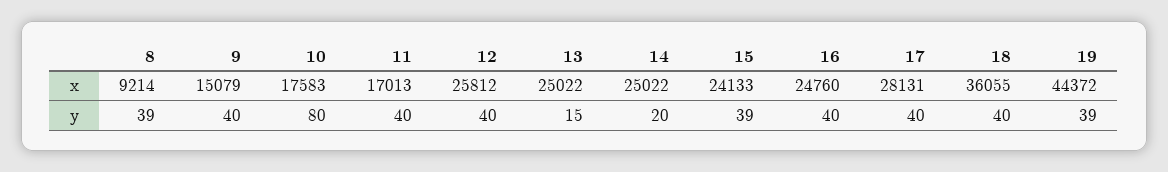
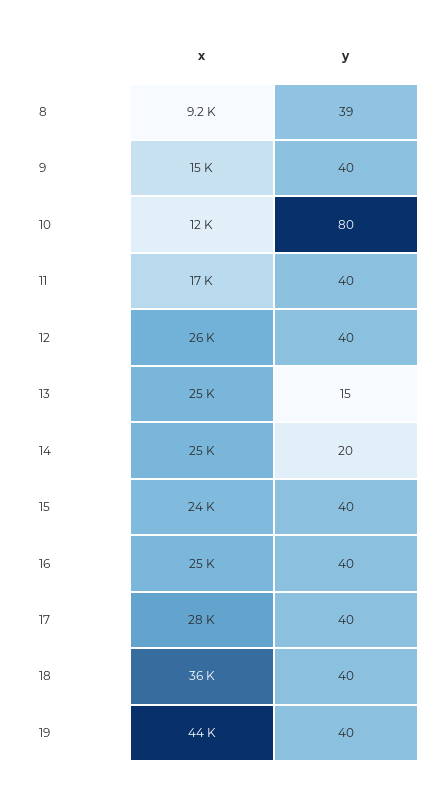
  {
    "8": {
      "x": 9214,
      "y": 39
    },
    "9": {
      "x": 15079,
      "y": 40
    },
    "10": {
-     "x": 17583,
+     "x": 12000,
      "y": 80
    },
    "11": {
      "x": 17013,
      "y": 40
    },
    "12": {
      "x": 25812,
      "y": 40
    },
    "13": {
      "x": 25022,
      "y": 15
    },
    "14": {
      "x": 25022,
      "y": 20
    },
    "15": {
      "x": 24133,
-     "y": 39
+     "y": 40
    },
    "16": {
      "x": 24760,
      "y": 40
    },
    "17": {
      "x": 28131,
      "y": 40
    },
    "18": {
      "x": 36055,
      "y": 40
    },
    "19": {
      "x": 44372,
-     "y": 39
+     "y": 40
    }
  }

